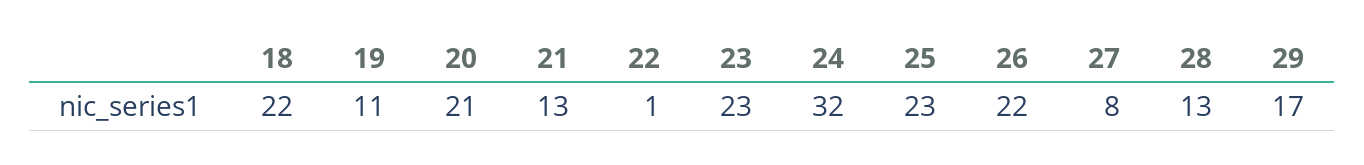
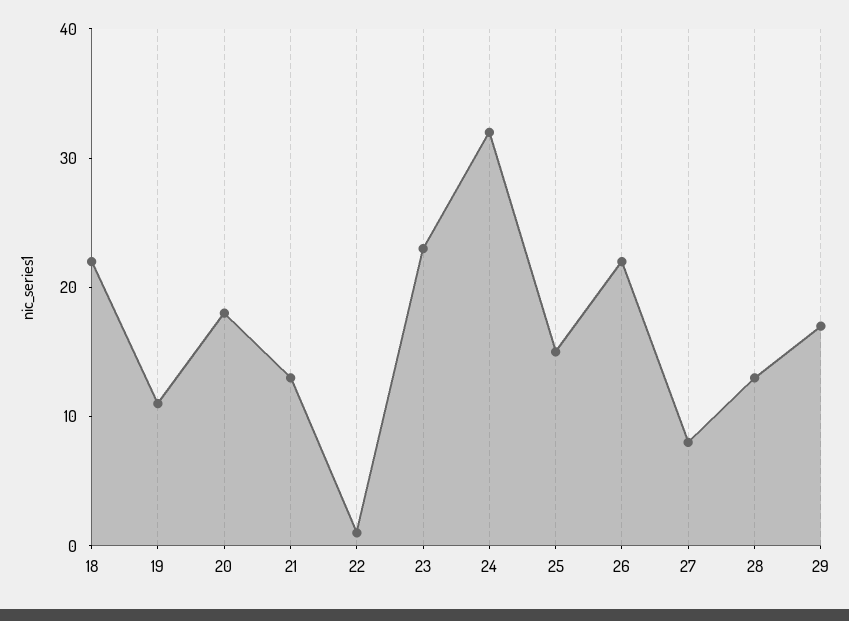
  {
    "18": 22,
    "19": 11,
-   "20": 21,
+   "20": 18,
    "21": 13,
    "22": 1,
    "23": 23,
    "24": 32,
-   "25": 23,
+   "25": 15,
    "26": 22,
    "27": 8,
    "28": 13,
    "29": 17
  }

